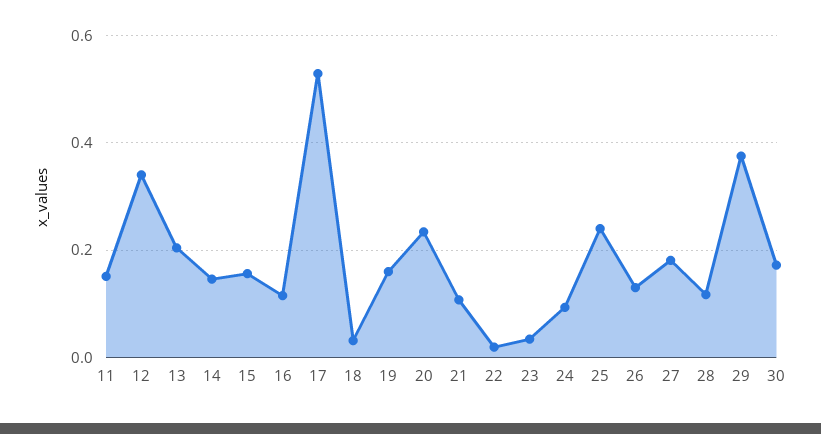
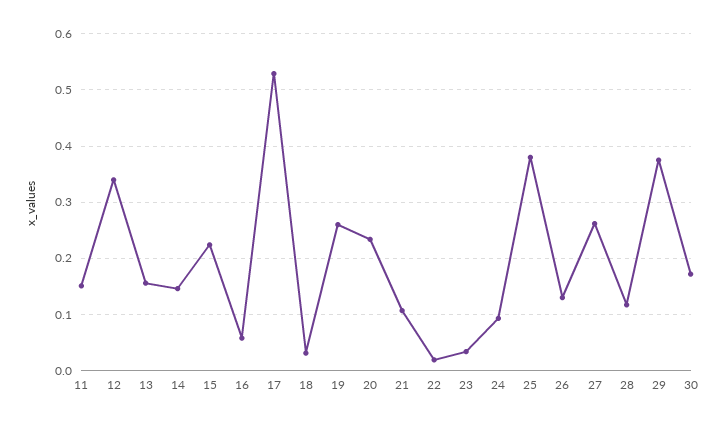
  {
    "11": 0.16,
    "12": 0.34,
-   "13": 0.2,
+   "13": 0.16,
    "14": 0.14,
-   "15": 0.16,
+   "15": 0.22,
-   "16": 0.12,
+   "16": 0.06,
    "17": 0.52,
    "18": 0.04,
-   "19": 0.16,
+   "19": 0.26,
    "20": 0.24,
    "21": 0.1,
    "22": 0.02,
    "23": 0.04,
    "24": 0.1,
-   "25": 0.24,
+   "25": 0.38,
    "26": 0.14,
-   "27": 0.18,
+   "27": 0.26,
    "28": 0.12,
    "29": 0.38,
    "30": 0.18
  }

